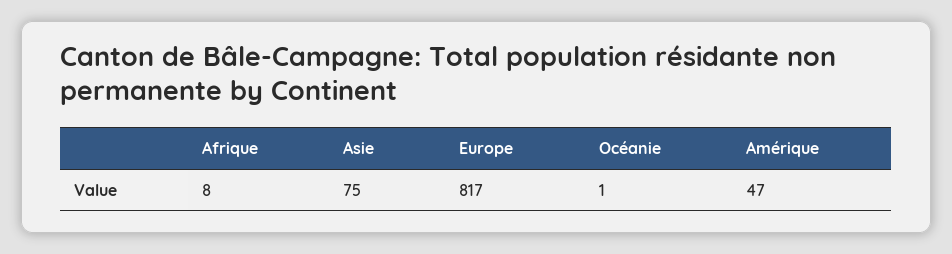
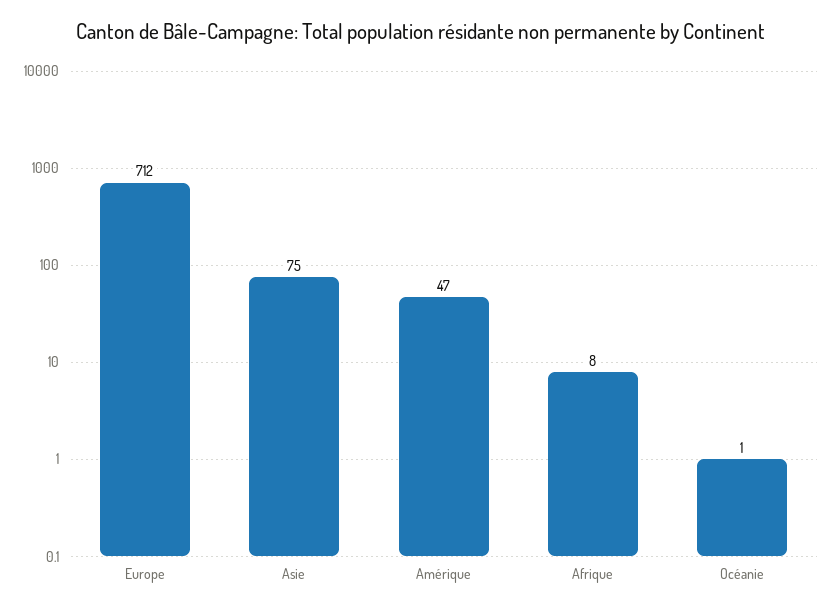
  {
    "Afrique": 8,
    "Asie": 75,
-   "Europe": 817,
+   "Europe": 712,
    "Océanie": 1,
    "Amérique": 47
  }

